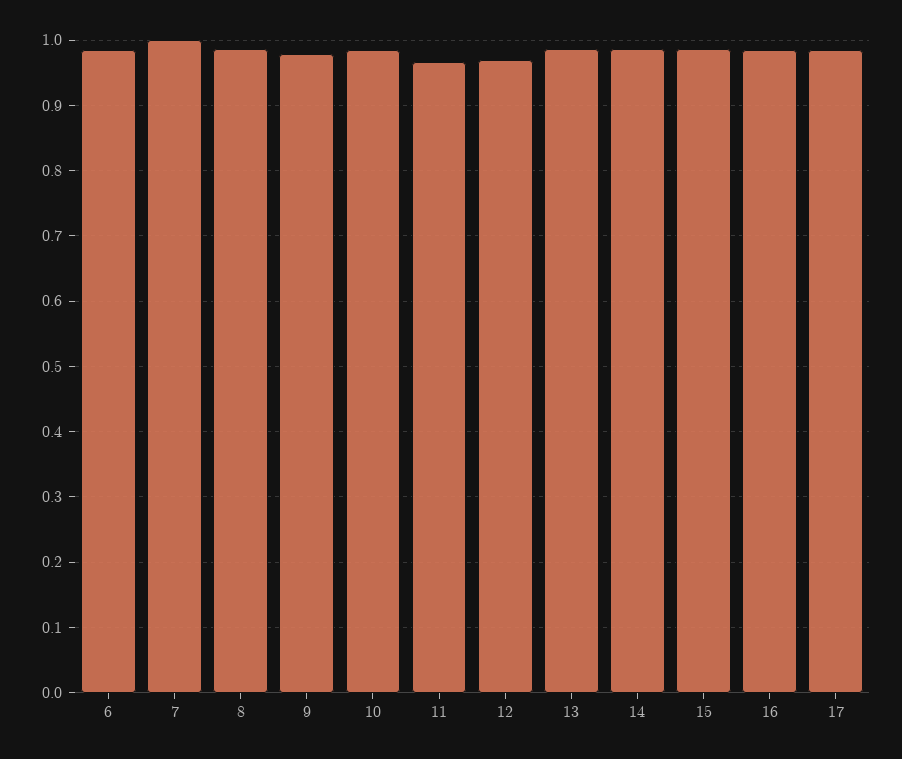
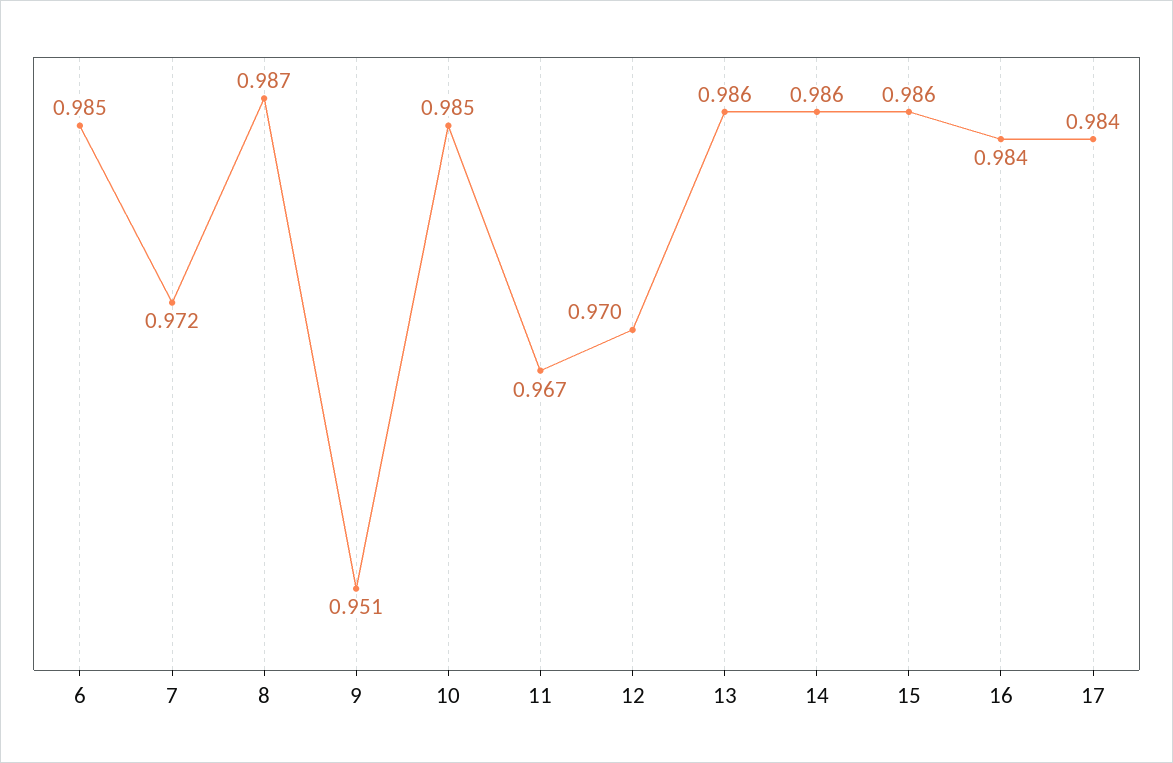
  {
    "6": 0.985,
-   "7": 1,
+   "7": 0.972,
    "8": 0.987,
-   "9": 0.98,
+   "9": 0.951,
    "10": 0.985,
    "11": 0.967,
    "12": 0.97,
    "13": 0.986,
    "14": 0.986,
    "15": 0.986,
    "16": 0.984,
    "17": 0.984
  }

